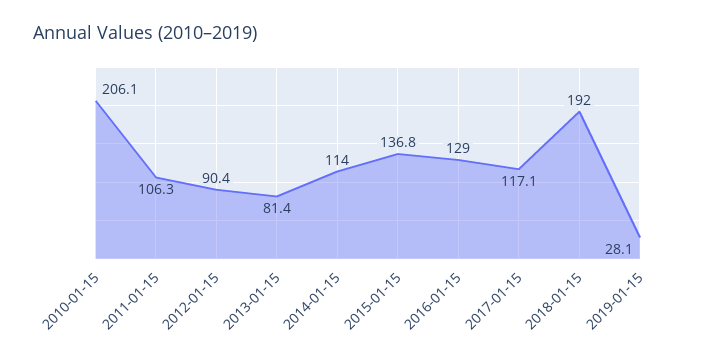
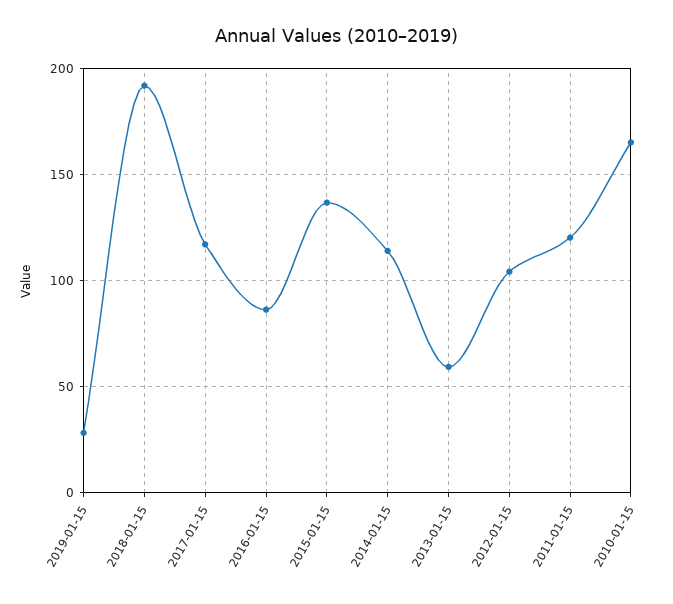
  {
-   "2010-01-15": 206.1,
+   "2010-01-15": 165,
-   "2011-01-15": 106.3,
+   "2011-01-15": 120,
-   "2012-01-15": 90.4,
+   "2012-01-15": 105,
-   "2013-01-15": 81.4,
+   "2013-01-15": 60,
    "2014-01-15": 114,
    "2015-01-15": 136.8,
-   "2016-01-15": 129,
+   "2016-01-15": 85,
    "2017-01-15": 117.1,
    "2018-01-15": 192,
    "2019-01-15": 28.1
  }

